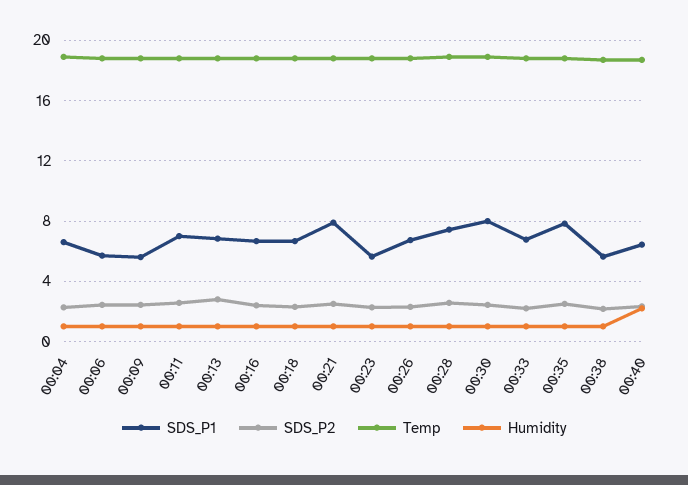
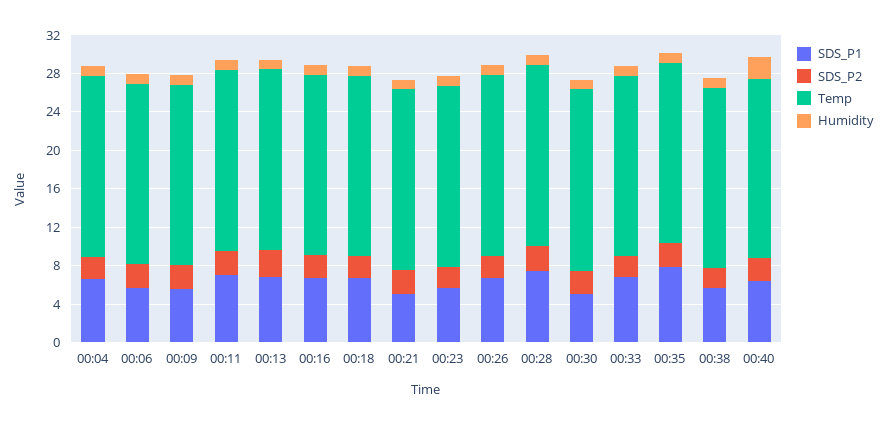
  {
    "SDS_P1": {
      "00:04": 6.5,
      "00:06": 5.5,
      "00:09": 5.5,
      "00:11": 7,
      "00:13": 7,
      "00:16": 6.5,
      "00:18": 6.5,
-     "00:21": 8,
+     "00:21": 5,
      "00:23": 5.5,
      "00:26": 6.5,
      "00:28": 7.5,
-     "00:30": 8,
+     "00:30": 5,
      "00:33": 7,
      "00:35": 8,
      "00:38": 5.5,
      "00:40": 6.5
    },
    "SDS_P2": {
      "00:04": 2.5,
      "00:06": 2.5,
      "00:09": 2.5,
      "00:11": 2.5,
      "00:13": 3,
      "00:16": 2.5,
      "00:18": 2.5,
      "00:21": 2.5,
      "00:23": 2.5,
      "00:26": 2.5,
      "00:28": 2.5,
      "00:30": 2.5,
      "00:33": 2,
      "00:35": 2.5,
      "00:38": 2,
      "00:40": 2.5
    },
    "Temp": {
      "00:04": 19,
      "00:06": 19,
      "00:09": 19,
      "00:11": 19,
      "00:13": 19,
      "00:16": 19,
      "00:18": 19,
      "00:21": 19,
      "00:23": 19,
      "00:26": 19,
      "00:28": 19,
      "00:30": 19,
      "00:33": 19,
      "00:35": 19,
      "00:38": 18.5,
      "00:40": 18.5
    },
    "Humidity": {
      "00:04": 1,
      "00:06": 1,
      "00:09": 1,
      "00:11": 1,
      "00:13": 1,
      "00:16": 1,
      "00:18": 1,
      "00:21": 1,
      "00:23": 1,
      "00:26": 1,
      "00:28": 1,
      "00:30": 1,
      "00:33": 1,
      "00:35": 1,
      "00:38": 1,
      "00:40": 2
    }
  }

